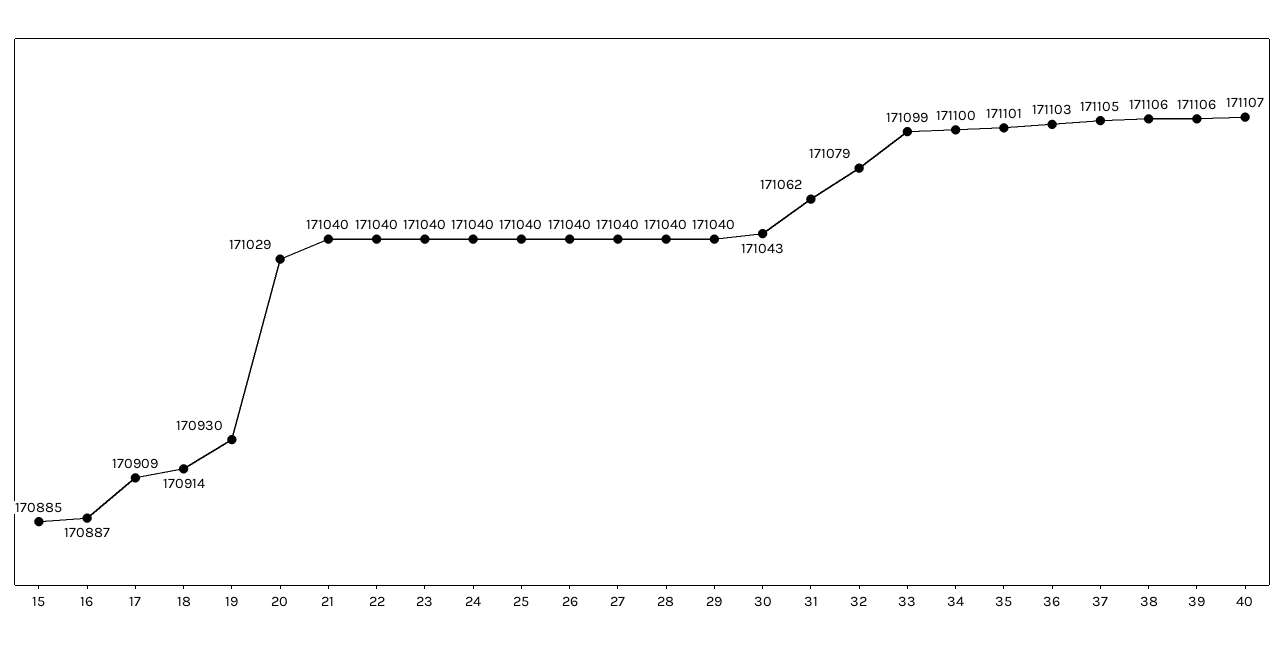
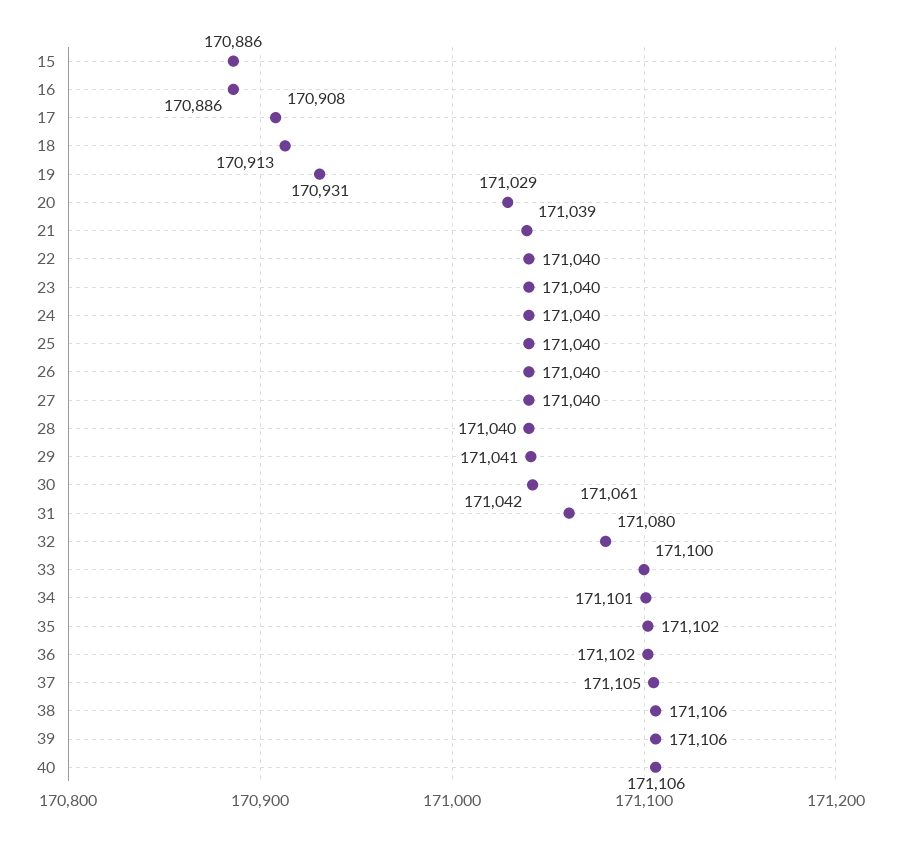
  {
-   "15": 170885,
+   "15": 170886,
-   "16": 170887,
+   "16": 170886,
-   "17": 170909,
+   "17": 170908,
-   "18": 170914,
+   "18": 170913,
-   "19": 170930,
+   "19": 170931,
    "20": 171029,
-   "21": 171040,
+   "21": 171039,
    "22": 171040,
    "23": 171040,
    "24": 171040,
    "25": 171040,
    "26": 171040,
    "27": 171040,
    "28": 171040,
-   "29": 171040,
+   "29": 171041,
-   "30": 171043,
+   "30": 171042,
-   "31": 171062,
+   "31": 171061,
-   "32": 171079,
+   "32": 171080,
-   "33": 171099,
+   "33": 171100,
-   "34": 171100,
+   "34": 171101,
-   "35": 171101,
+   "35": 171102,
-   "36": 171103,
+   "36": 171102,
    "37": 171105,
    "38": 171106,
    "39": 171106,
-   "40": 171107
+   "40": 171106
  }

